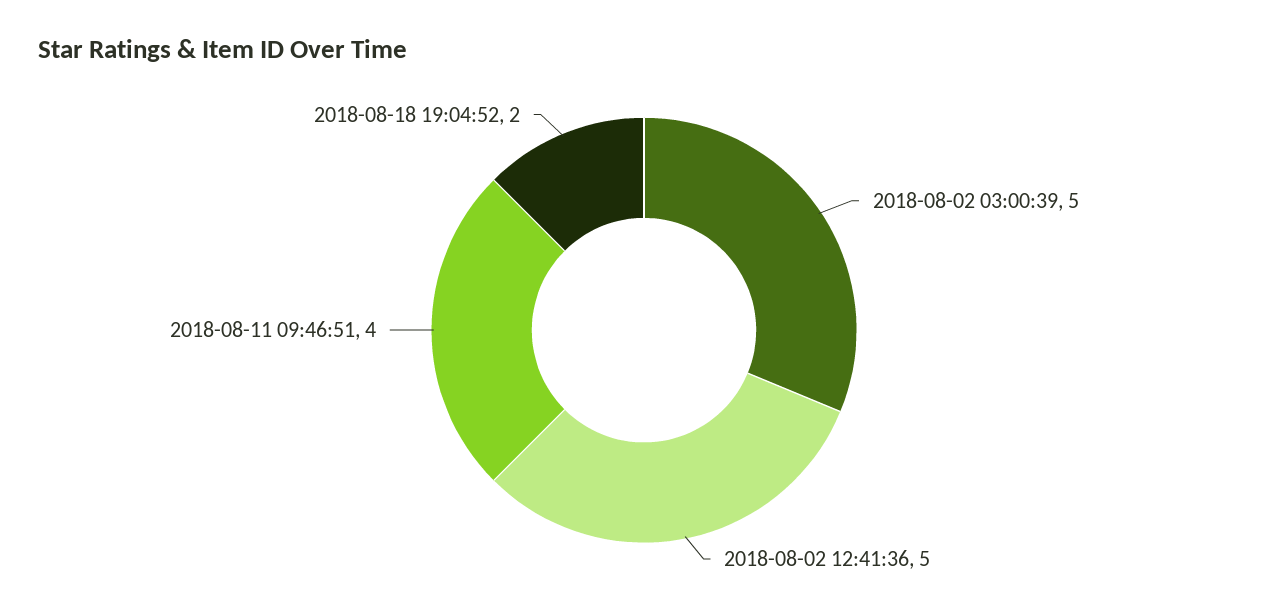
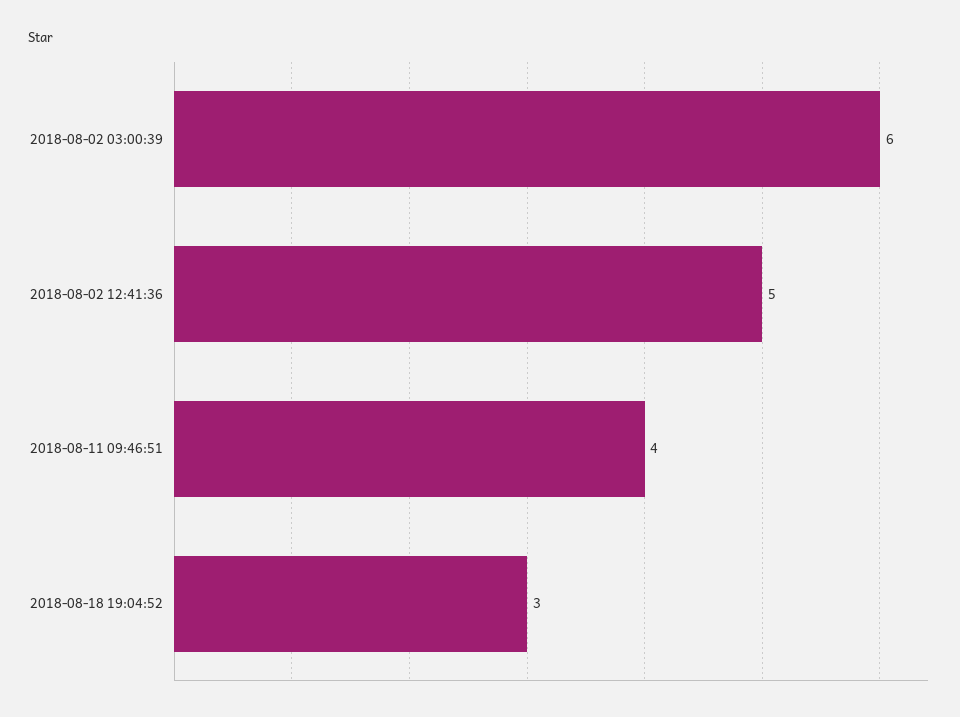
  {
-   "2018-08-02 03:00:39": 5,
+   "2018-08-02 03:00:39": 6,
    "2018-08-02 12:41:36": 5,
    "2018-08-11 09:46:51": 4,
-   "2018-08-18 19:04:52": 2
+   "2018-08-18 19:04:52": 3
  }

